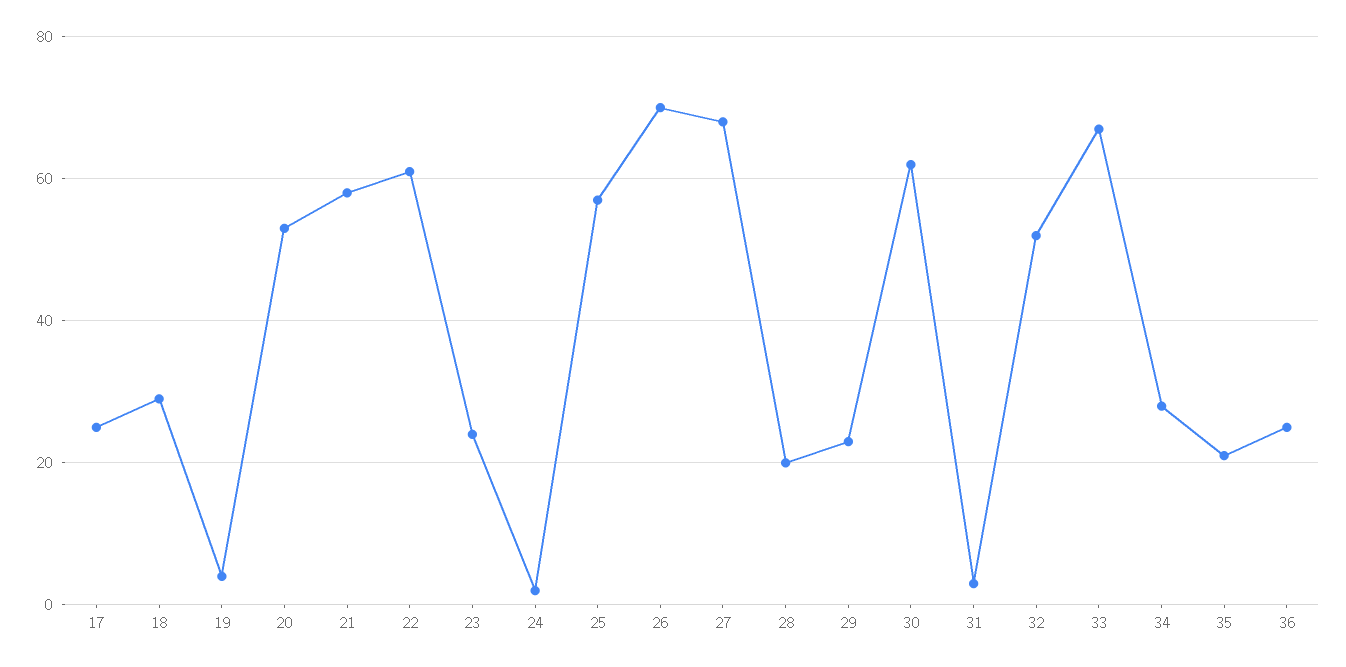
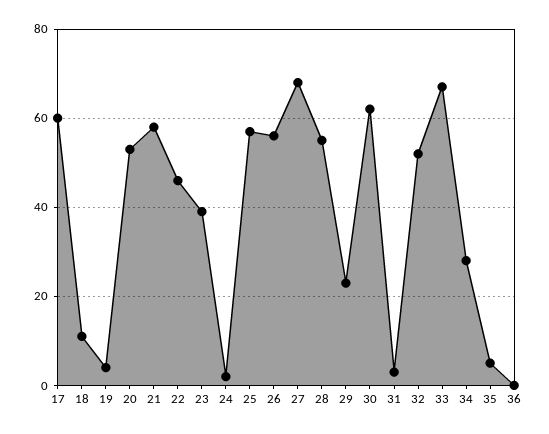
  {
-   "17": 25,
+   "17": 60,
-   "18": 30,
+   "18": 10,
    "19": 5,
    "20": 55,
    "21": 60,
-   "22": 60,
+   "22": 45,
-   "23": 25,
+   "23": 40,
    "24": 0,
    "25": 55,
-   "26": 70,
+   "26": 55,
    "27": 70,
-   "28": 20,
+   "28": 55,
    "29": 25,
    "30": 60,
    "31": 5,
    "32": 50,
    "33": 65,
    "34": 30,
-   "35": 20,
+   "35": 5,
-   "36": 25
+   "36": 0
  }

